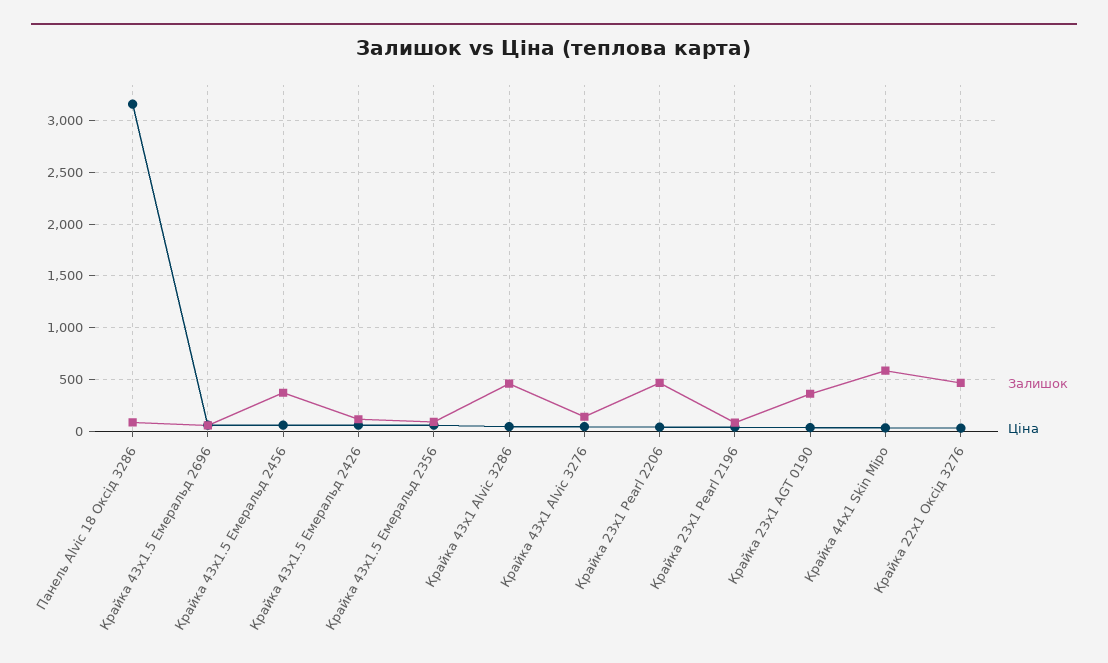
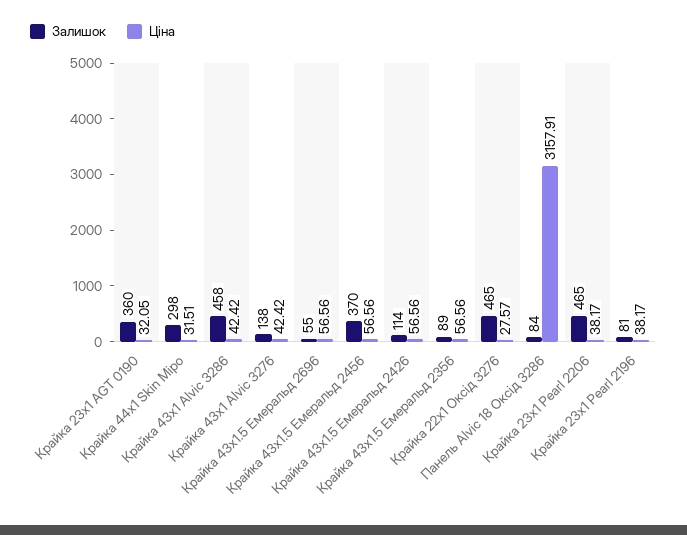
  {
    "Залишок": {
      "Панель Alvic 18 Оксід 3286": 84,
      "Крайка 43x1.5 Емеральд 2696": 55,
      "Крайка 43x1.5 Емеральд 2456": 370,
      "Крайка 43x1.5 Емеральд 2426": 114,
      "Крайка 43x1.5 Емеральд 2356": 89,
      "Крайка 43x1 Alvic 3286": 458,
      "Крайка 43x1 Alvic 3276": 138,
      "Крайка 23x1 Pearl 2206": 465,
      "Крайка 23x1 Pearl 2196": 81,
      "Крайка 23x1 AGT 0190": 360,
-     "Крайка 44x1 Skin Міро": 600,
+     "Крайка 44x1 Skin Міро": 298,
      "Крайка 22x1 Оксід 3276": 465
    },
    "Ціна": {
      "Панель Alvic 18 Оксід 3286": 3157.91,
      "Крайка 43x1.5 Емеральд 2696": 56.56,
      "Крайка 43x1.5 Емеральд 2456": 56.56,
      "Крайка 43x1.5 Емеральд 2426": 56.56,
      "Крайка 43x1.5 Емеральд 2356": 56.56,
      "Крайка 43x1 Alvic 3286": 42.42,
      "Крайка 43x1 Alvic 3276": 42.42,
      "Крайка 23x1 Pearl 2206": 38.17,
      "Крайка 23x1 Pearl 2196": 38.17,
      "Крайка 23x1 AGT 0190": 32.05,
      "Крайка 44x1 Skin Міро": 31.51,
      "Крайка 22x1 Оксід 3276": 27.57
    }
  }

